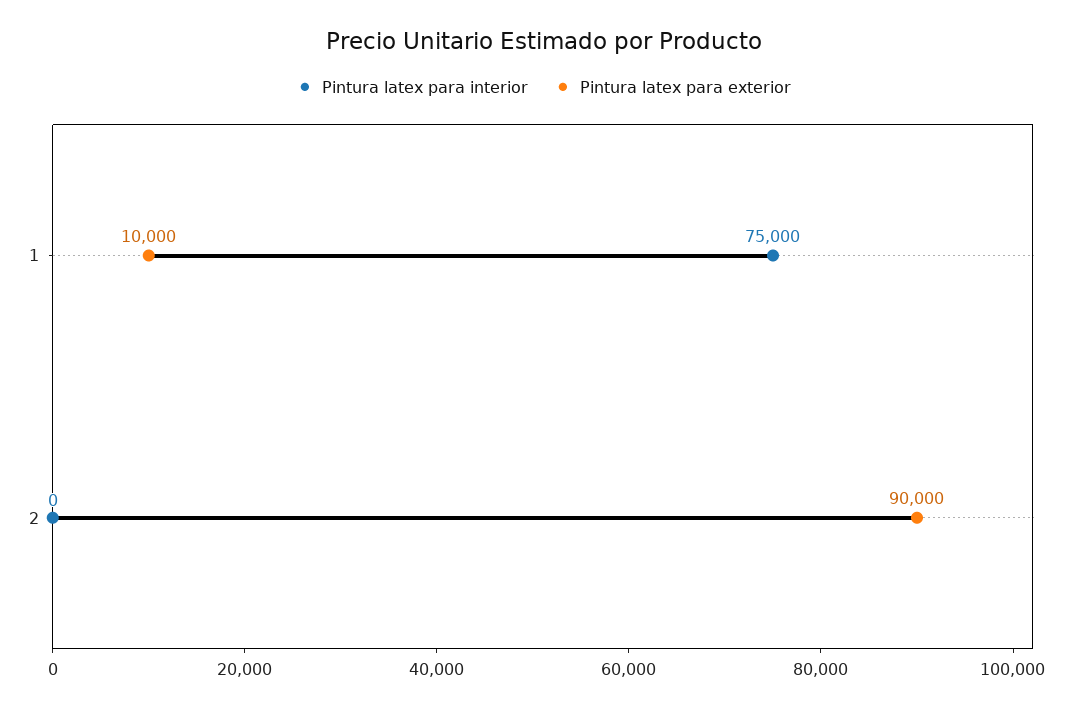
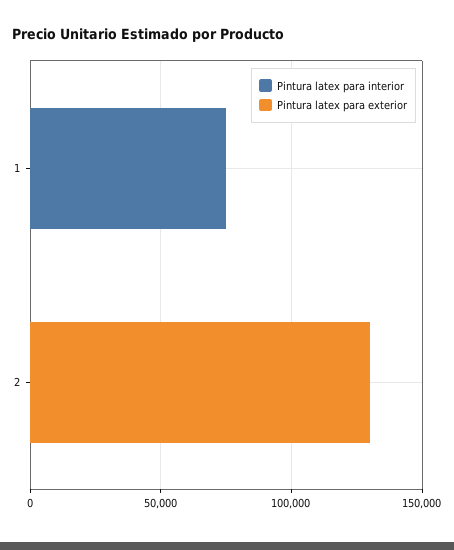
  {
    "Pintura latex para interior": {
      "1": 75000,
      "2": 0
    },
    "Pintura latex para exterior": {
-     "1": 10000,
+     "1": 0,
-     "2": 90000
+     "2": 130000
    }
  }

